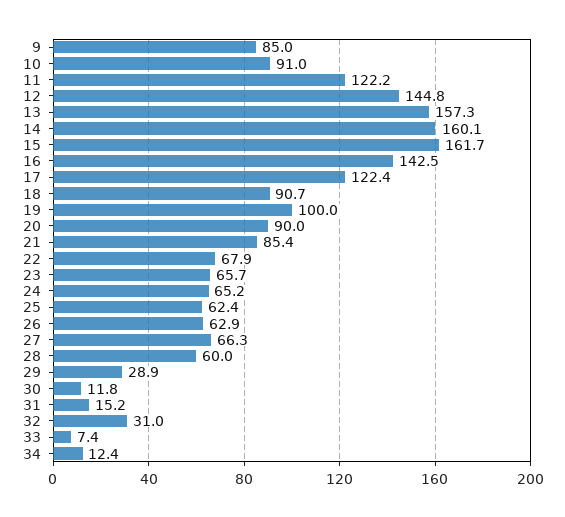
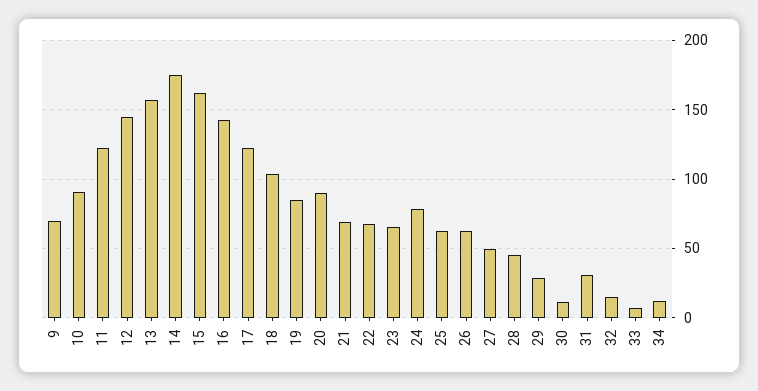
  {
-   "9": 85,
+   "9": 70,
    "10": 91,
    "11": 122.2,
    "12": 144.8,
    "13": 157.3,
-   "14": 160.1,
+   "14": 175,
    "15": 161.7,
    "16": 142.5,
    "17": 122.4,
-   "18": 90.7,
+   "18": 105,
-   "19": 100,
+   "19": 85,
    "20": 90,
-   "21": 85.4,
+   "21": 70,
    "22": 67.9,
    "23": 65.7,
-   "24": 65.2,
+   "24": 80,
    "25": 62.4,
    "26": 62.9,
-   "27": 66.3,
+   "27": 50,
-   "28": 60,
+   "28": 45,
    "29": 28.9,
    "30": 11.8,
-   "31": 15.2,
+   "31": 30,
-   "32": 31,
+   "32": 15,
    "33": 7.4,
    "34": 12.4
  }

